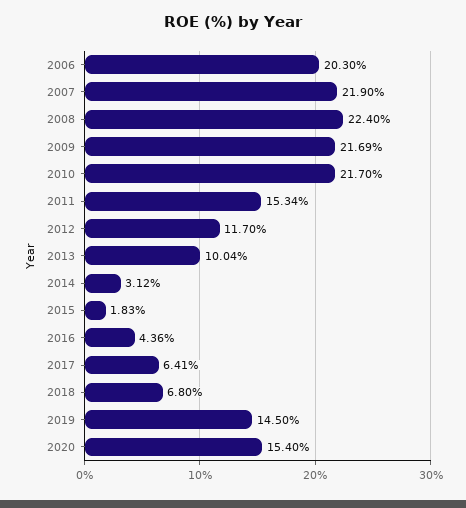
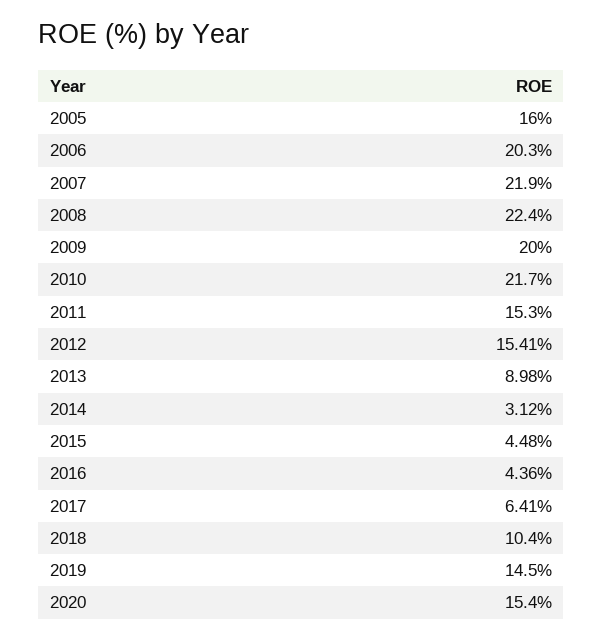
  {
    "2006": 20.3,
    "2007": 21.9,
    "2008": 22.4,
-   "2009": 21.69,
+   "2009": 20,
    "2010": 21.7,
-   "2011": 15.34,
+   "2011": 15.3,
-   "2012": 11.7,
+   "2012": 15.41,
-   "2013": 10.04,
+   "2013": 8.98,
    "2014": 3.12,
-   "2015": 1.83,
+   "2015": 4.48,
    "2016": 4.36,
    "2017": 6.41,
-   "2018": 6.8,
+   "2018": 10.4,
    "2019": 14.5,
-   "2020": 15.4
+   "2020": 15.4,
+   "2005": 16
  }

